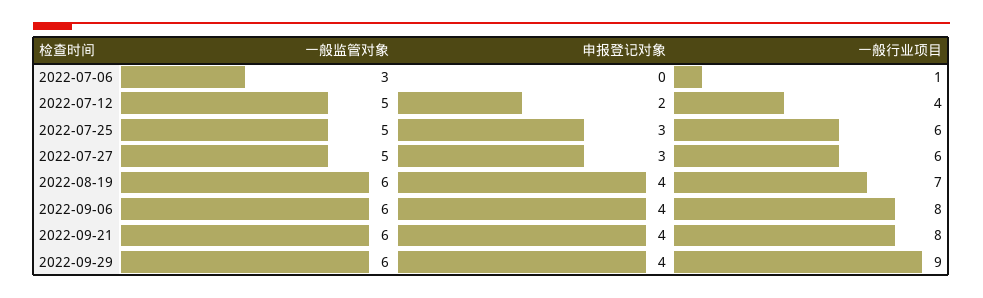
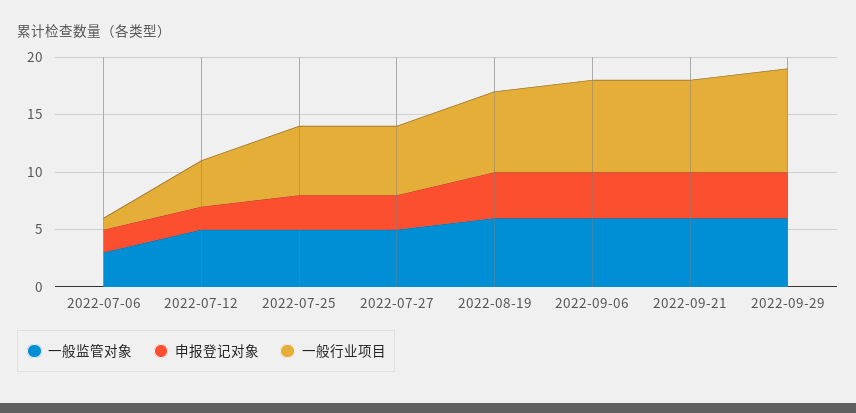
  {
    "一般监管对象": {
      "2022-07-06": 3,
      "2022-07-12": 5,
      "2022-07-25": 5,
      "2022-07-27": 5,
      "2022-08-19": 6,
      "2022-09-06": 6,
      "2022-09-21": 6,
      "2022-09-29": 6
    },
    "申报登记对象": {
-     "2022-07-06": 0,
+     "2022-07-06": 2,
      "2022-07-12": 2,
      "2022-07-25": 3,
      "2022-07-27": 3,
      "2022-08-19": 4,
      "2022-09-06": 4,
      "2022-09-21": 4,
      "2022-09-29": 4
    },
    "一般行业项目": {
      "2022-07-06": 1,
      "2022-07-12": 4,
      "2022-07-25": 6,
      "2022-07-27": 6,
      "2022-08-19": 7,
      "2022-09-06": 8,
      "2022-09-21": 8,
      "2022-09-29": 9
    }
  }

